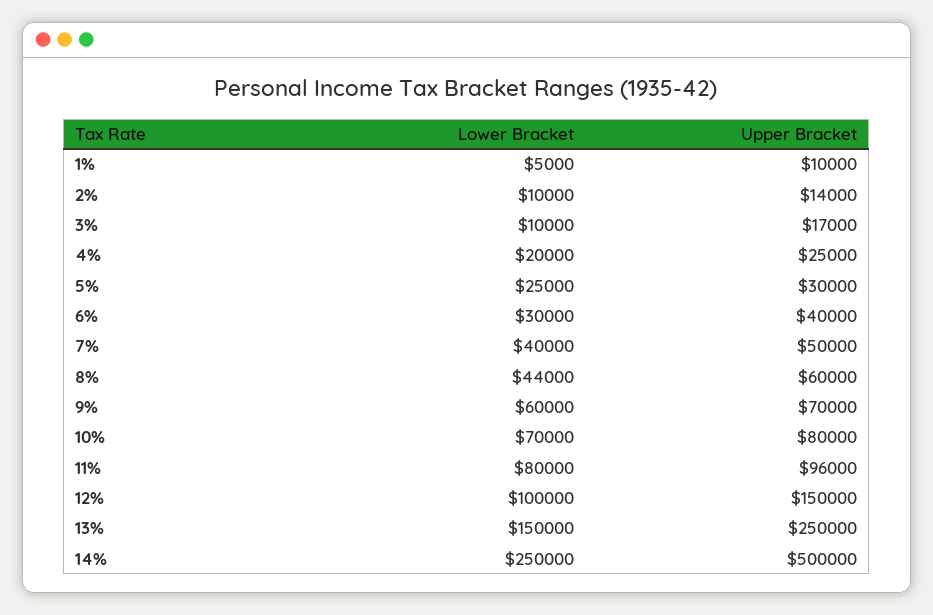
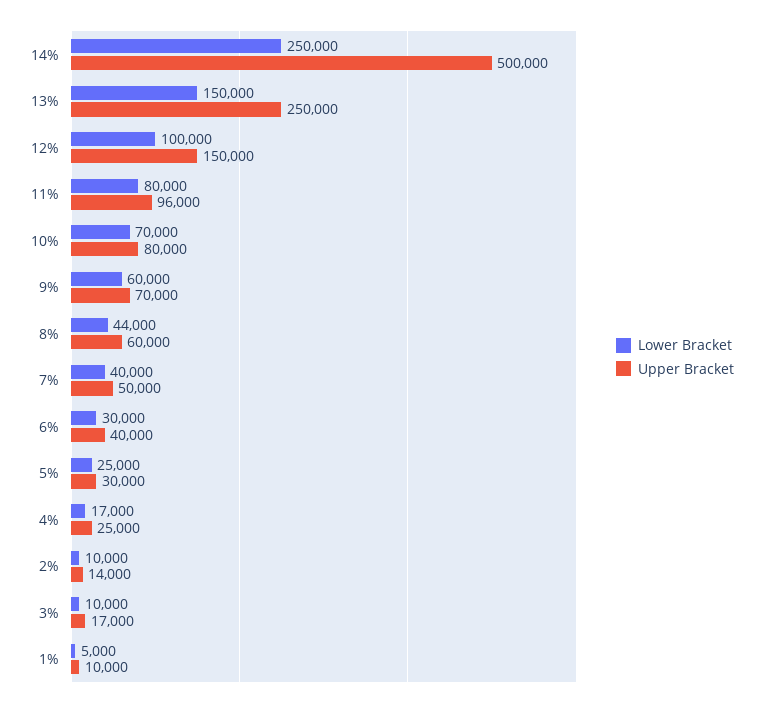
  {
    "Lower Bracket": {
      "1%": 5000,
      "2%": 10000,
      "3%": 10000,
-     "4%": 20000,
+     "4%": 17000,
      "5%": 25000,
      "6%": 30000,
      "7%": 40000,
      "8%": 44000,
      "9%": 60000,
      "10%": 70000,
      "11%": 80000,
      "12%": 100000,
      "13%": 150000,
      "14%": 250000
    },
    "Upper Bracket": {
      "1%": 10000,
      "2%": 14000,
      "3%": 17000,
      "4%": 25000,
      "5%": 30000,
      "6%": 40000,
      "7%": 50000,
      "8%": 60000,
      "9%": 70000,
      "10%": 80000,
      "11%": 96000,
      "12%": 150000,
      "13%": 250000,
      "14%": 500000
    }
  }

